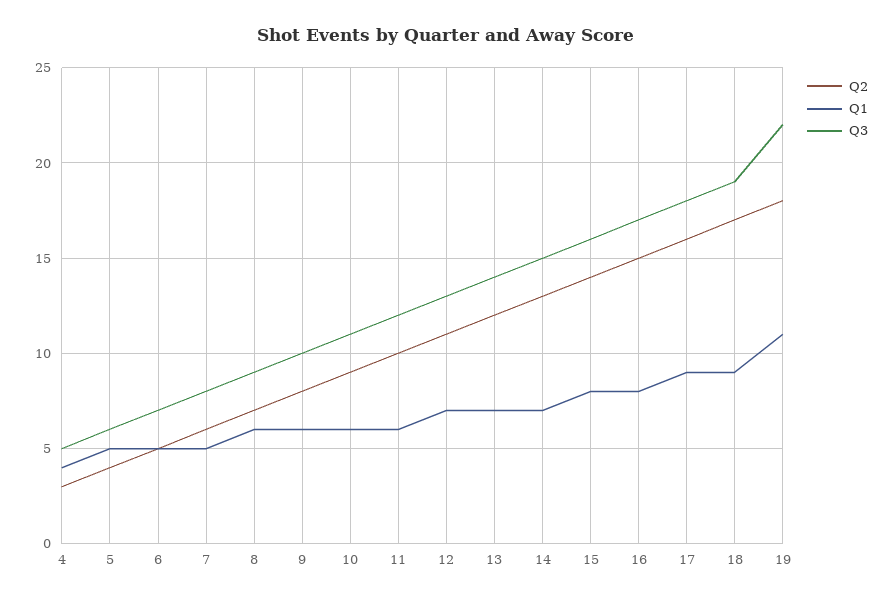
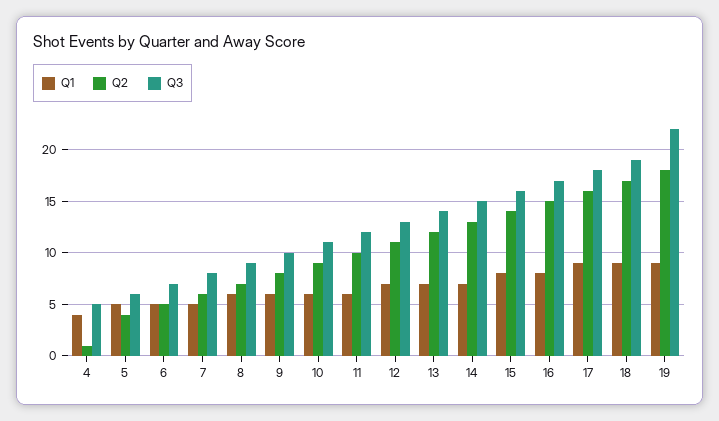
  {
    "Q2": {
-     "4": 3,
+     "4": 1,
      "5": 4,
      "6": 5,
      "7": 6,
      "8": 7,
      "9": 8,
      "10": 9,
      "11": 10,
      "12": 11,
      "13": 12,
      "14": 13,
      "15": 14,
      "16": 15,
      "17": 16,
      "18": 17,
      "19": 18
    },
    "Q1": {
      "4": 4,
      "5": 5,
      "6": 5,
      "7": 5,
      "8": 6,
      "9": 6,
      "10": 6,
      "11": 6,
      "12": 7,
      "13": 7,
      "14": 7,
      "15": 8,
      "16": 8,
      "17": 9,
      "18": 9,
-     "19": 11
+     "19": 9
    },
    "Q3": {
      "4": 5,
      "5": 6,
      "6": 7,
      "7": 8,
      "8": 9,
      "9": 10,
      "10": 11,
      "11": 12,
      "12": 13,
      "13": 14,
      "14": 15,
      "15": 16,
      "16": 17,
      "17": 18,
      "18": 19,
      "19": 22
    }
  }

